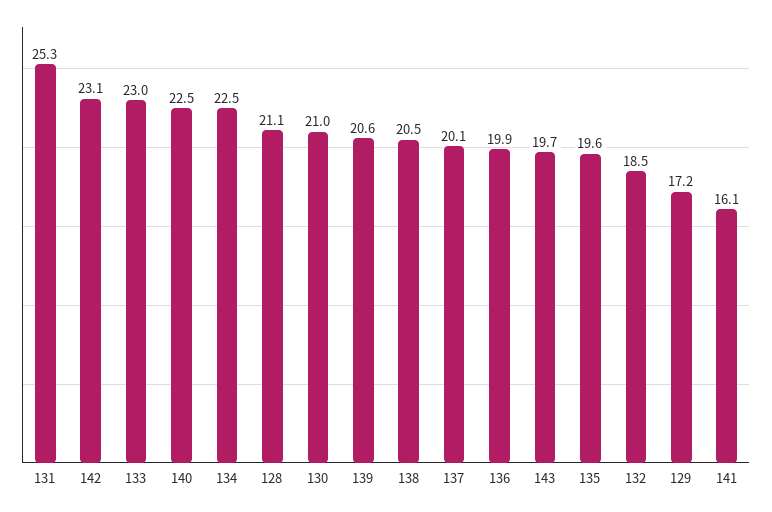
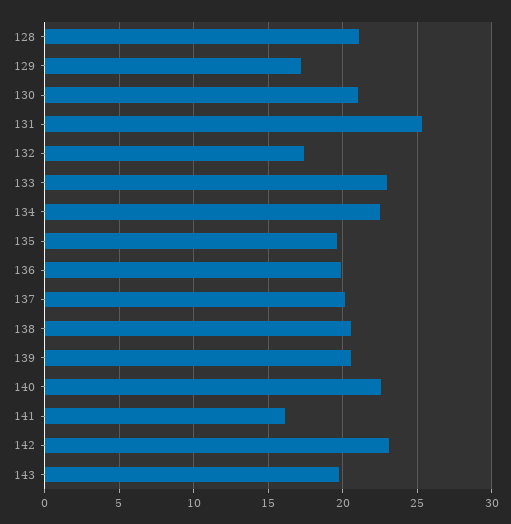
  {
    "131": 25.3,
    "142": 23.1,
    "133": 23,
    "140": 22.5,
    "134": 22.5,
    "128": 21.1,
    "130": 21,
    "139": 20.6,
    "138": 20.5,
    "137": 20.1,
    "136": 19.9,
    "143": 19.7,
    "135": 19.6,
-   "132": 18.5,
+   "132": 17.5,
    "129": 17.2,
    "141": 16.1
  }

